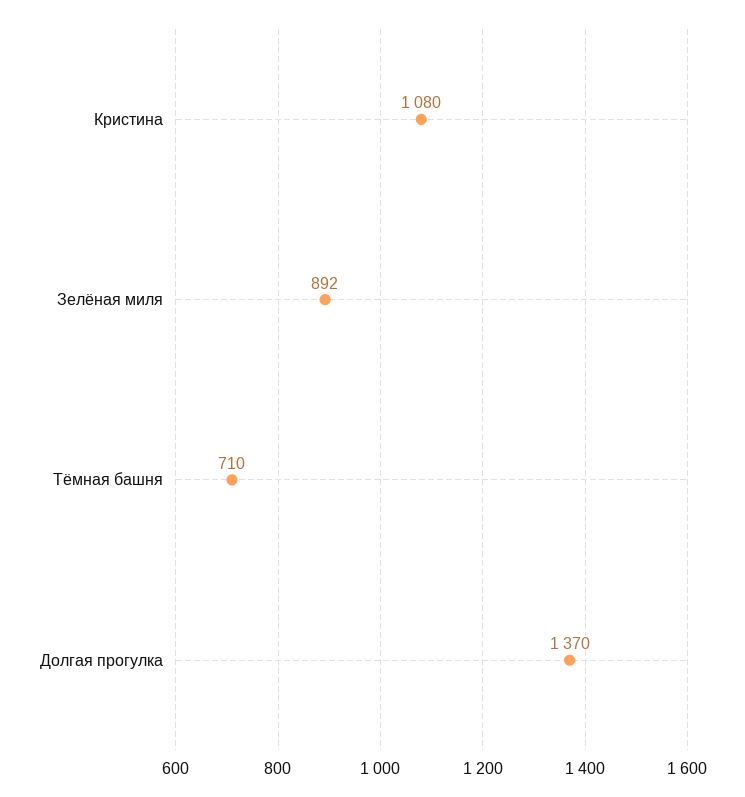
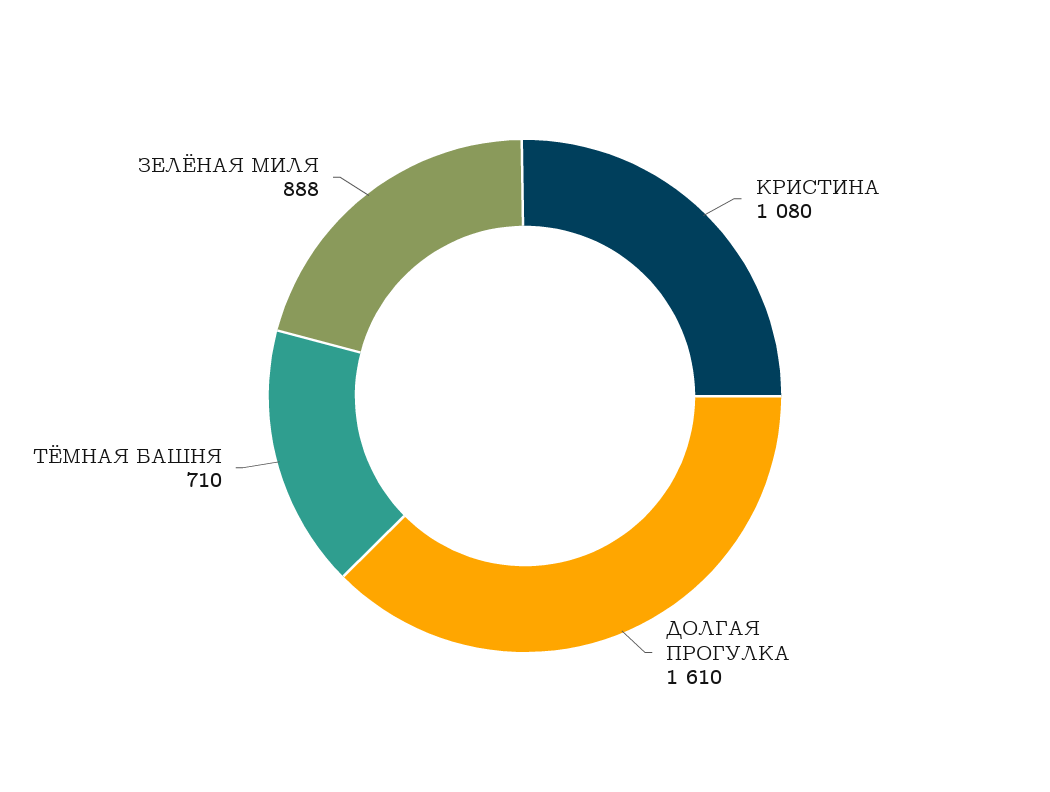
  {
    "Кристина": 1080,
-   "Зелёная миля": 892,
+   "Зелёная миля": 888,
    "Тёмная башня": 710,
-   "Долгая прогулка": 1370
+   "Долгая прогулка": 1610
  }

